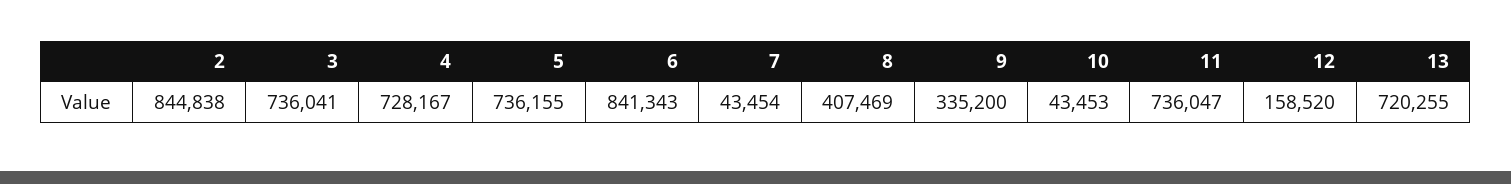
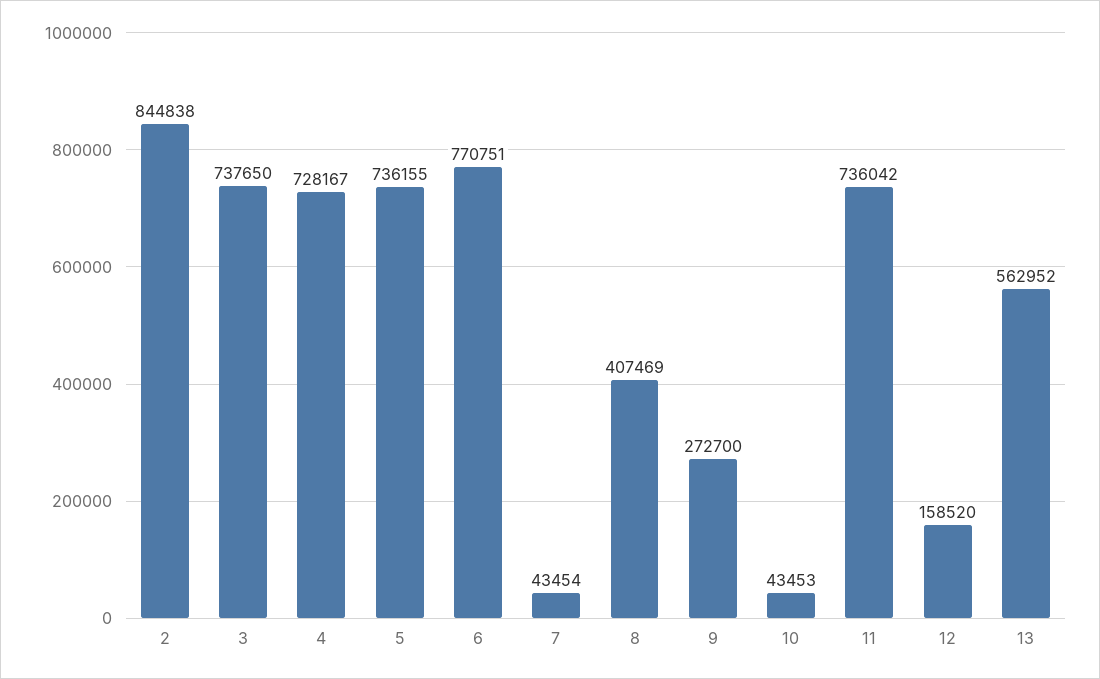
  {
    "2": 844838,
-   "3": 736041,
+   "3": 737650,
    "4": 728167,
    "5": 736155,
-   "6": 841343,
+   "6": 770751,
    "7": 43454,
    "8": 407469,
-   "9": 335200,
+   "9": 272700,
    "10": 43453,
-   "11": 736047,
+   "11": 736042,
    "12": 158520,
-   "13": 720255
+   "13": 562952
  }

